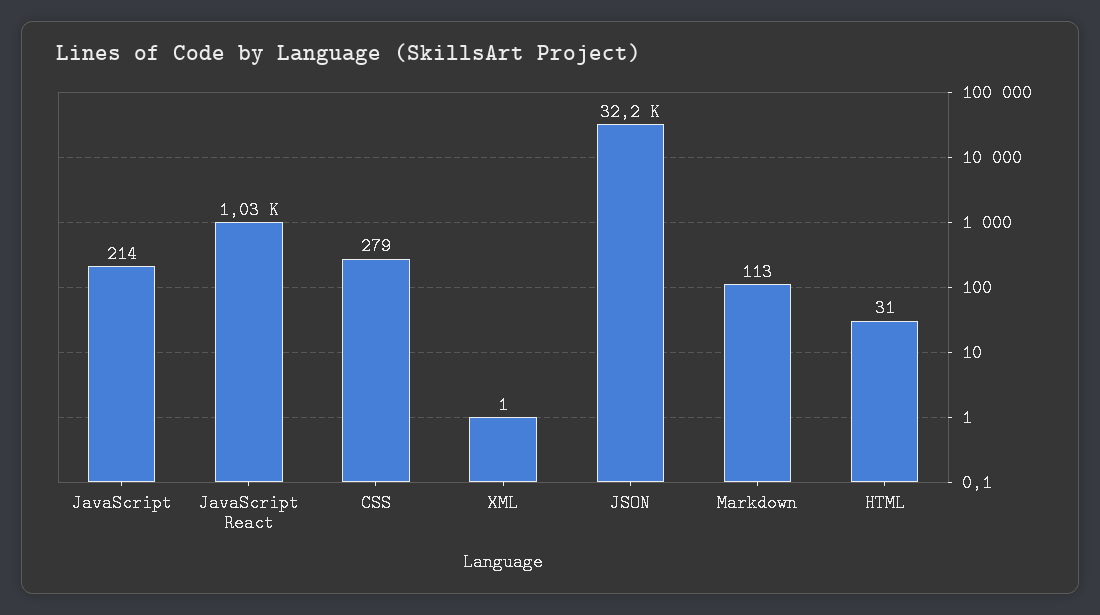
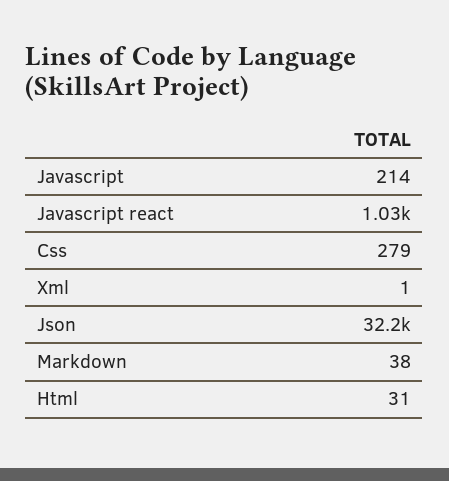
  {
    "JavaScript": 214,
    "JavaScript React": 1030,
    "CSS": 279,
    "XML": 1,
    "JSON": 32200,
-   "Markdown": 113,
+   "Markdown": 38,
    "HTML": 31
  }

